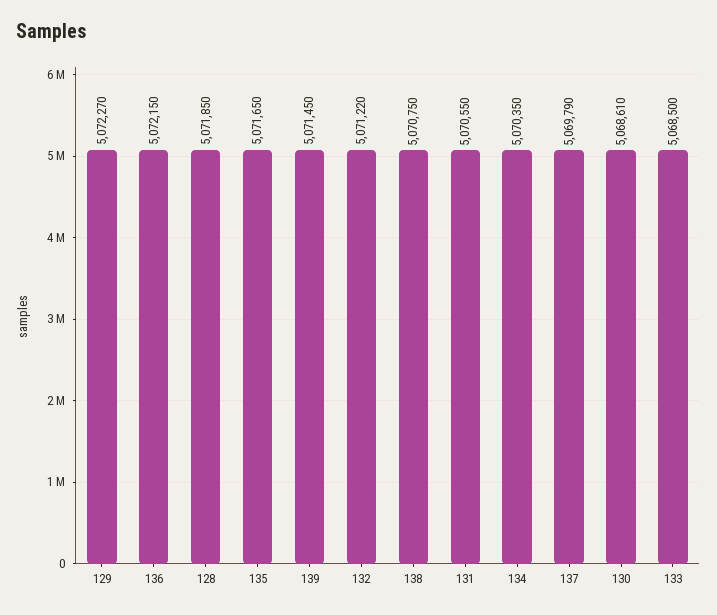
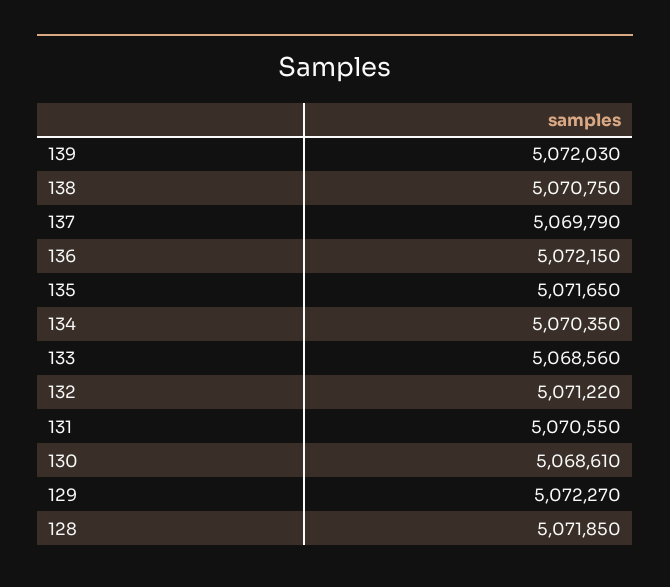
  {
    "129": 5072270,
    "136": 5072150,
    "128": 5071850,
    "135": 5071650,
-   "139": 5071450,
+   "139": 5072030,
    "132": 5071220,
    "138": 5070750,
    "131": 5070550,
    "134": 5070350,
    "137": 5069790,
    "130": 5068610,
-   "133": 5068500
+   "133": 5068560
  }

